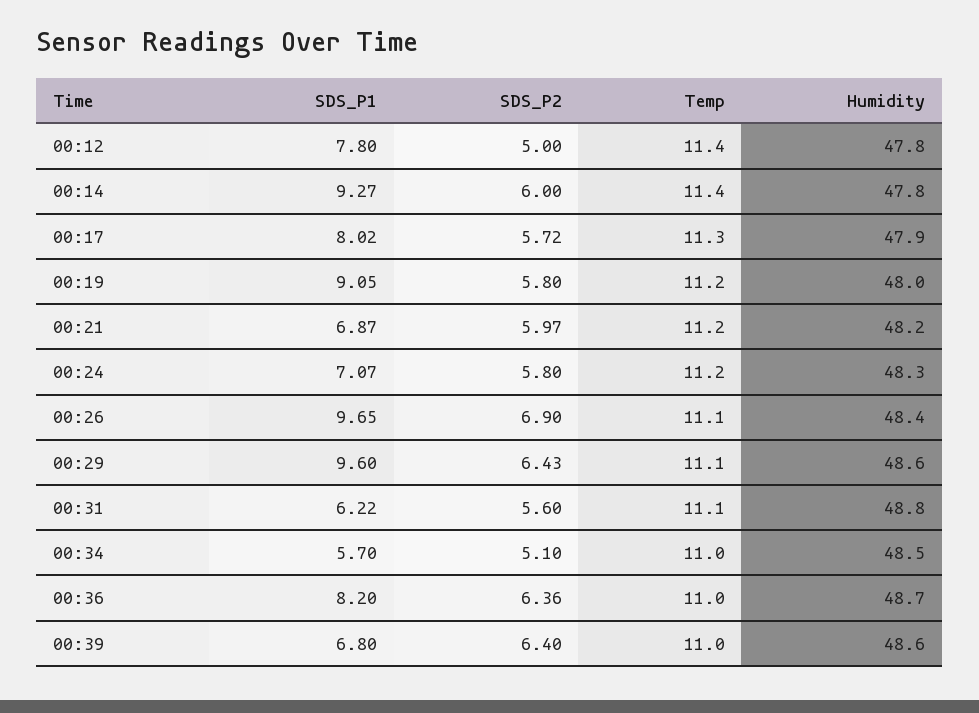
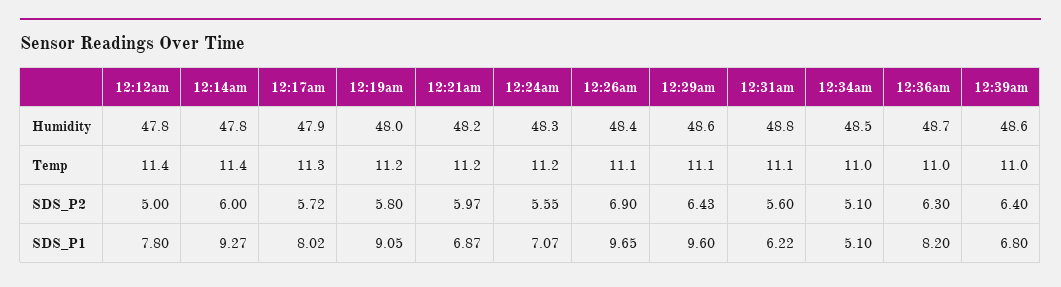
  {
    "SDS_P1": {
      "00:12": 7.8,
      "00:14": 9.27,
      "00:17": 8.02,
      "00:19": 9.05,
      "00:21": 6.87,
      "00:24": 7.07,
      "00:26": 9.65,
      "00:29": 9.6,
      "00:31": 6.22,
-     "00:34": 5.7,
+     "00:34": 5.1,
      "00:36": 8.2,
      "00:39": 6.8
    },
    "SDS_P2": {
      "00:12": 5,
      "00:14": 6,
      "00:17": 5.72,
      "00:19": 5.8,
      "00:21": 5.97,
-     "00:24": 5.8,
+     "00:24": 5.55,
      "00:26": 6.9,
      "00:29": 6.43,
      "00:31": 5.6,
      "00:34": 5.1,
-     "00:36": 6.36,
+     "00:36": 6.3,
      "00:39": 6.4
    },
    "Temp": {
      "00:12": 11.4,
      "00:14": 11.4,
      "00:17": 11.3,
      "00:19": 11.2,
      "00:21": 11.2,
      "00:24": 11.2,
      "00:26": 11.1,
      "00:29": 11.1,
      "00:31": 11.1,
      "00:34": 11,
      "00:36": 11,
      "00:39": 11
    },
    "Humidity": {
      "00:12": 47.8,
      "00:14": 47.8,
      "00:17": 47.9,
      "00:19": 48,
      "00:21": 48.2,
      "00:24": 48.3,
      "00:26": 48.4,
      "00:29": 48.6,
      "00:31": 48.8,
      "00:34": 48.5,
      "00:36": 48.7,
      "00:39": 48.6
    }
  }

